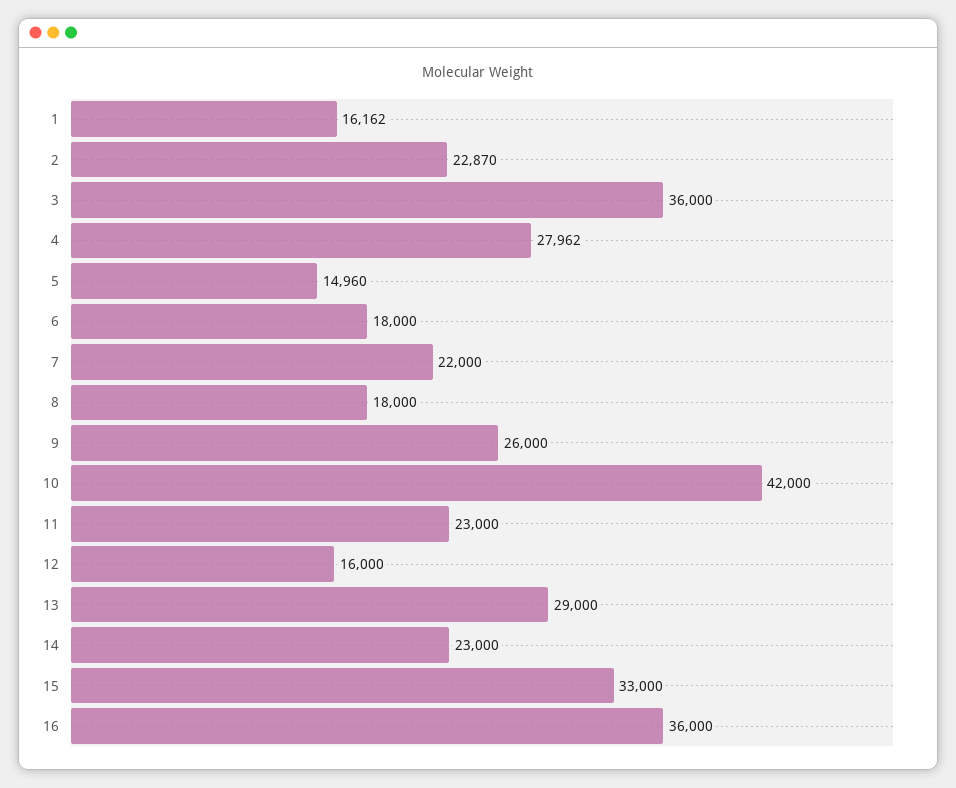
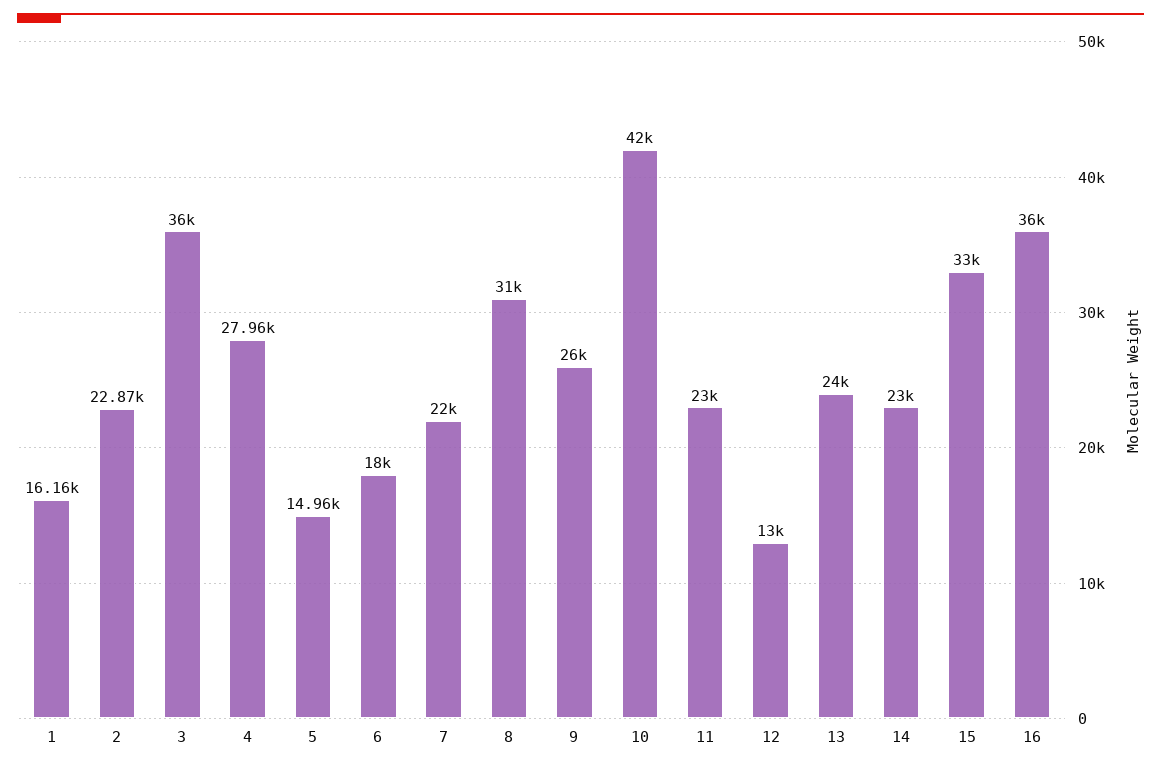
  {
    "1": 16162,
    "2": 22870,
    "3": 36000,
    "4": 27962,
    "5": 14960,
    "6": 18000,
    "7": 22000,
-   "8": 18000,
+   "8": 31000,
    "9": 26000,
    "10": 42000,
    "11": 23000,
-   "12": 16000,
+   "12": 13000,
-   "13": 29000,
+   "13": 24000,
    "14": 23000,
    "15": 33000,
    "16": 36000
  }

